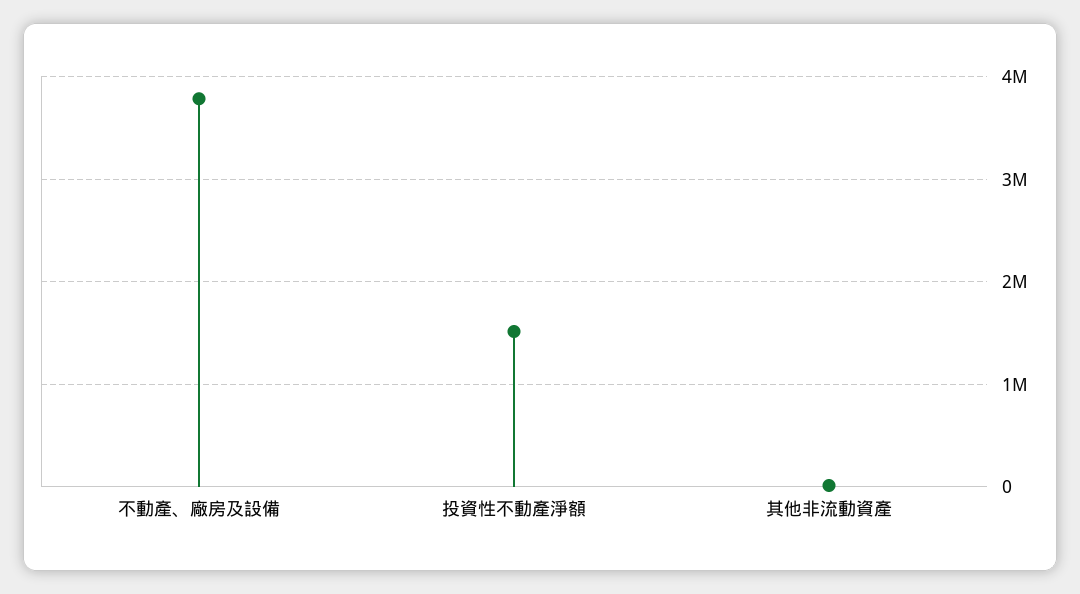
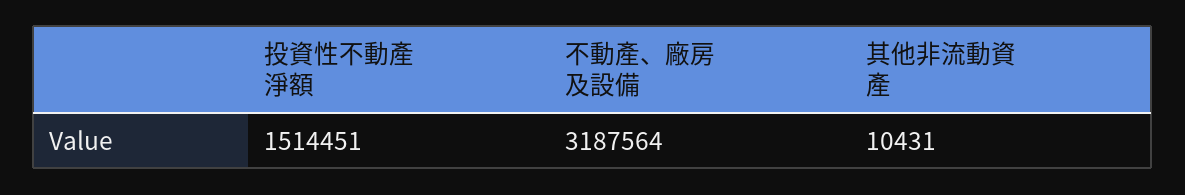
  {
-   "不動產、廠房及設備": 3800000,
+   "不動產、廠房及設備": 3187564,
    "投資性不動產淨額": 1514451,
    "其他非流動資產": 10431
  }

